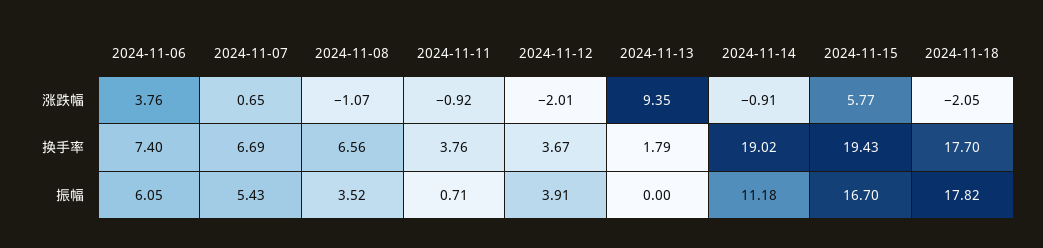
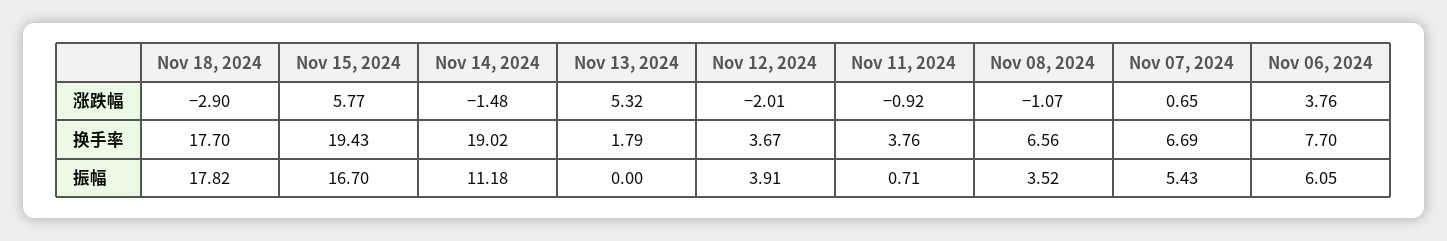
  {
    "2024-11-06": {
      "涨跌幅": 3.76,
-     "换手率": 7.4,
+     "换手率": 7.7,
      "振幅": 6.05
    },
    "2024-11-07": {
      "涨跌幅": 0.65,
      "换手率": 6.69,
      "振幅": 5.43
    },
    "2024-11-08": {
      "涨跌幅": -1.07,
      "换手率": 6.56,
      "振幅": 3.52
    },
    "2024-11-11": {
      "涨跌幅": -0.92,
      "换手率": 3.76,
      "振幅": 0.71
    },
    "2024-11-12": {
      "涨跌幅": -2.01,
      "换手率": 3.67,
      "振幅": 3.91
    },
    "2024-11-13": {
-     "涨跌幅": 9.35,
+     "涨跌幅": 5.32,
      "换手率": 1.79,
      "振幅": 0
    },
    "2024-11-14": {
-     "涨跌幅": -0.91,
+     "涨跌幅": -1.48,
      "换手率": 19.02,
      "振幅": 11.18
    },
    "2024-11-15": {
      "涨跌幅": 5.77,
      "换手率": 19.43,
      "振幅": 16.7
    },
    "2024-11-18": {
-     "涨跌幅": -2.05,
+     "涨跌幅": -2.9,
      "换手率": 17.7,
      "振幅": 17.82
    }
  }

